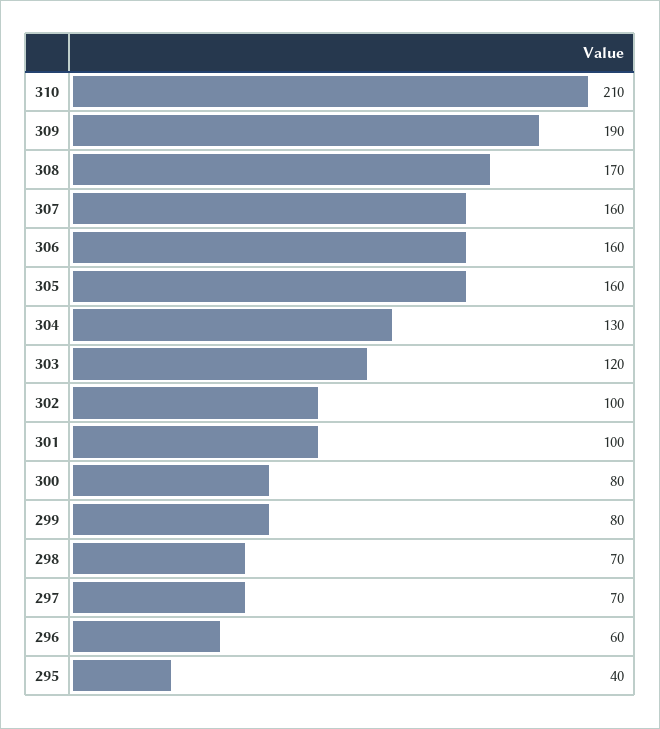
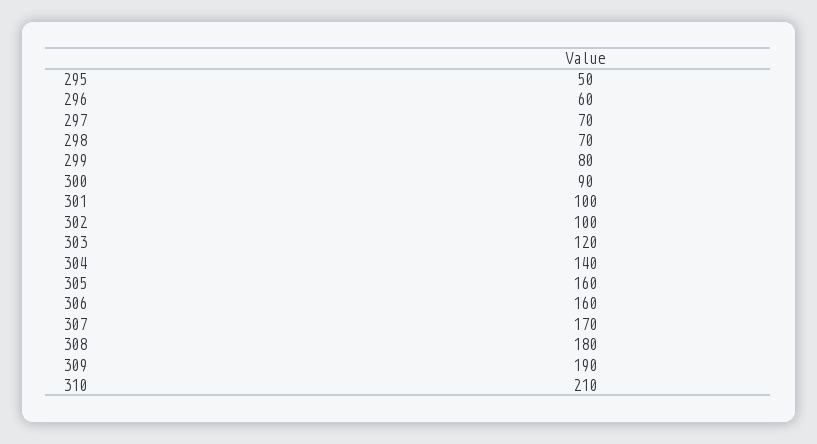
  {
    "310": 210,
    "309": 190,
-   "308": 170,
+   "308": 180,
-   "307": 160,
+   "307": 170,
    "306": 160,
    "305": 160,
-   "304": 130,
+   "304": 140,
    "303": 120,
    "302": 100,
    "301": 100,
-   "300": 80,
+   "300": 90,
    "299": 80,
    "298": 70,
    "297": 70,
    "296": 60,
-   "295": 40
+   "295": 50
  }

